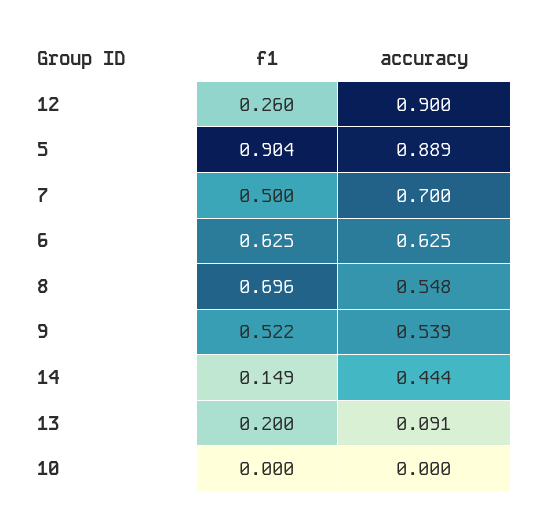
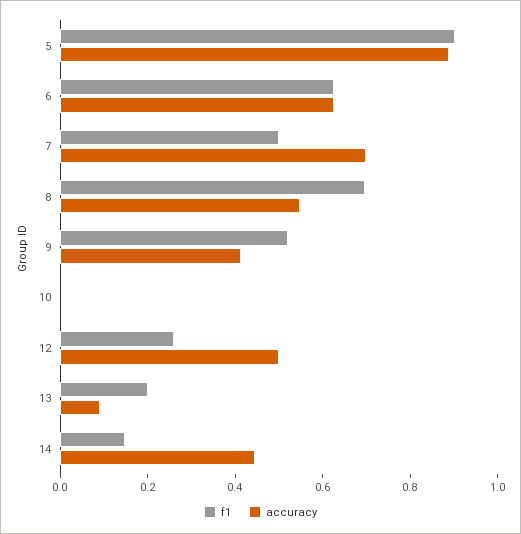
  {
    "f1": {
      "12": 0.26,
      "5": 0.904,
      "7": 0.5,
      "6": 0.625,
      "8": 0.696,
      "9": 0.522,
      "14": 0.149,
      "13": 0.2,
      "10": 0
    },
    "accuracy": {
-     "12": 0.9,
+     "12": 0.5,
      "5": 0.889,
      "7": 0.7,
      "6": 0.625,
      "8": 0.548,
-     "9": 0.539,
+     "9": 0.4,
      "14": 0.444,
      "13": 0.091,
      "10": 0
    }
  }

